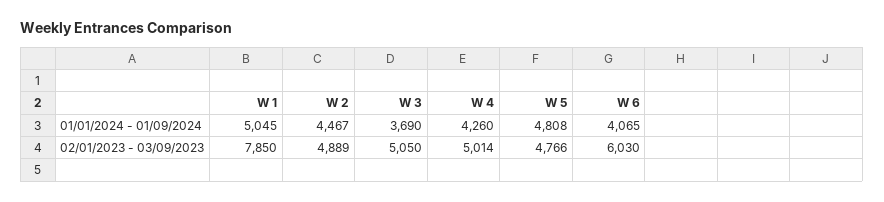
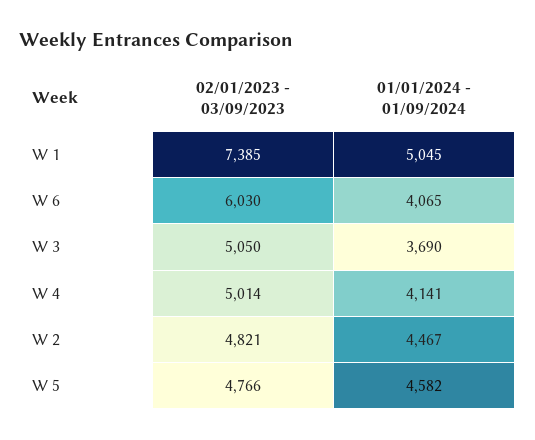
  {
    "W 1": {
      "01/01/2024 - 01/09/2024": 5045,
-     "02/01/2023 - 03/09/2023": 7850
+     "02/01/2023 - 03/09/2023": 7385
    },
    "W 2": {
      "01/01/2024 - 01/09/2024": 4467,
-     "02/01/2023 - 03/09/2023": 4889
+     "02/01/2023 - 03/09/2023": 4821
    },
    "W 3": {
      "01/01/2024 - 01/09/2024": 3690,
      "02/01/2023 - 03/09/2023": 5050
    },
    "W 4": {
-     "01/01/2024 - 01/09/2024": 4260,
+     "01/01/2024 - 01/09/2024": 4141,
      "02/01/2023 - 03/09/2023": 5014
    },
    "W 5": {
-     "01/01/2024 - 01/09/2024": 4808,
+     "01/01/2024 - 01/09/2024": 4582,
      "02/01/2023 - 03/09/2023": 4766
    },
    "W 6": {
      "01/01/2024 - 01/09/2024": 4065,
      "02/01/2023 - 03/09/2023": 6030
    }
  }

